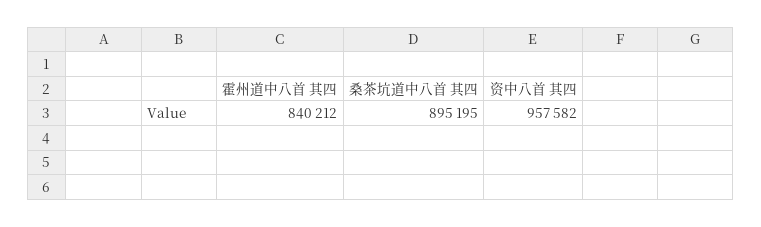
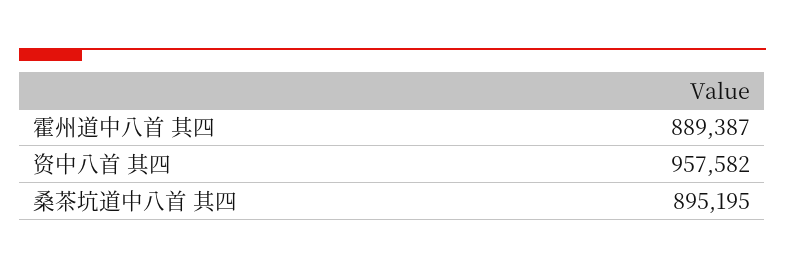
  {
-   "霍州道中八首 其四": 840212,
+   "霍州道中八首 其四": 889387,
    "桑茶坑道中八首 其四": 895195,
    "资中八首 其四": 957582
  }

